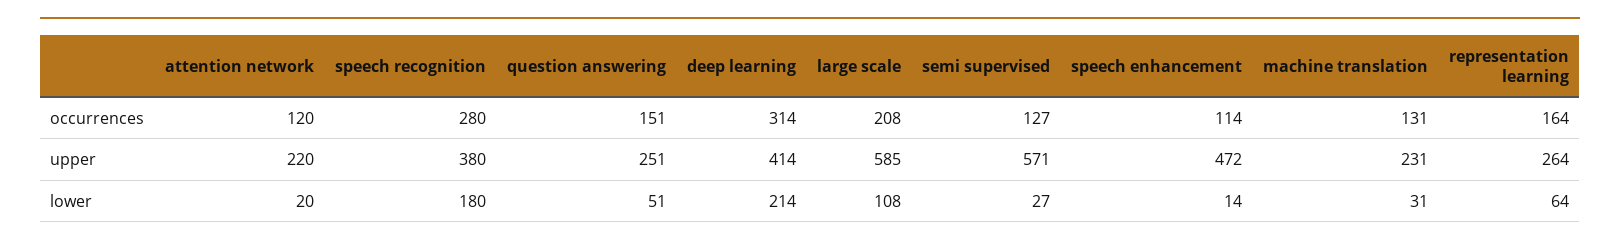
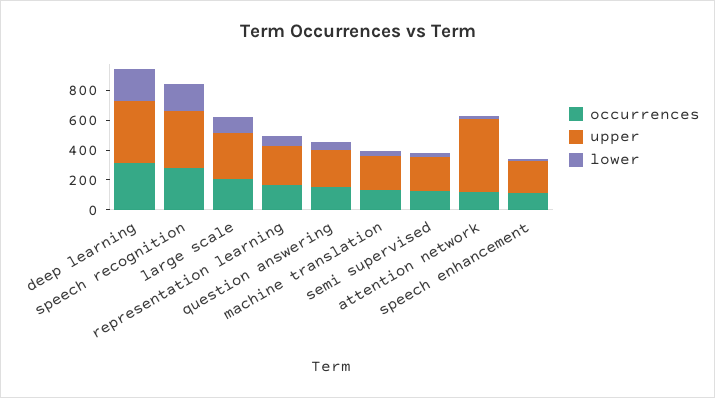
  {
    "occurrences": {
      "attention network": 120,
      "speech recognition": 280,
      "question answering": 151,
      "deep learning": 314,
      "large scale": 208,
      "semi supervised": 127,
      "speech enhancement": 114,
      "machine translation": 131,
      "representation learning": 164
    },
    "upper": {
-     "attention network": 220,
+     "attention network": 500,
      "speech recognition": 380,
      "question answering": 251,
      "deep learning": 414,
-     "large scale": 585,
+     "large scale": 300,
-     "semi supervised": 571,
+     "semi supervised": 200,
-     "speech enhancement": 472,
+     "speech enhancement": 200,
      "machine translation": 231,
      "representation learning": 264
    },
    "lower": {
      "attention network": 20,
      "speech recognition": 180,
      "question answering": 51,
      "deep learning": 214,
      "large scale": 108,
      "semi supervised": 27,
      "speech enhancement": 14,
      "machine translation": 31,
      "representation learning": 64
    }
  }

